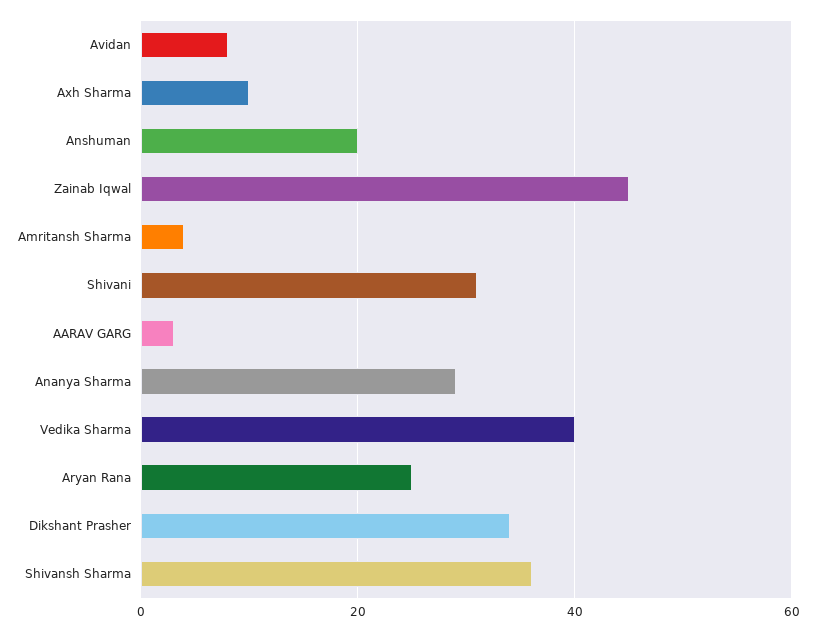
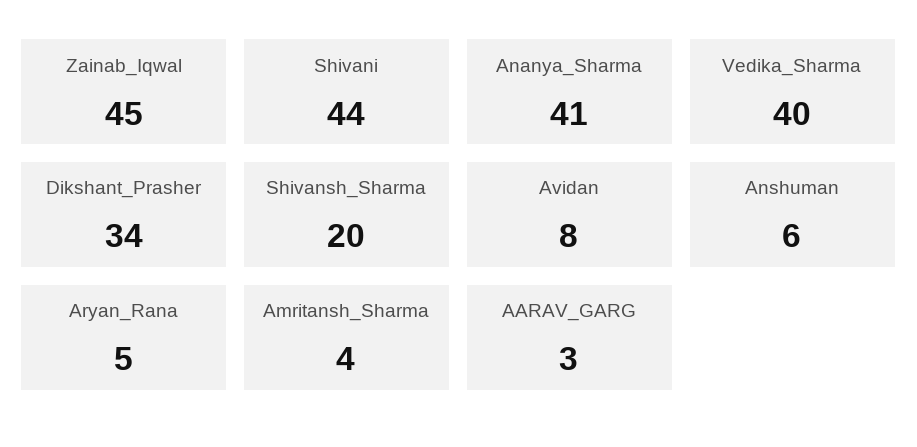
  {
    "Avidan": 8,
-   "Axh Sharma": 10,
-   "Anshuman": 20,
+   "Anshuman": 6,
    "Zainab Iqwal": 45,
    "Amritansh Sharma": 4,
-   "Shivani": 30,
+   "Shivani": 44,
    "AARAV GARG": 3,
-   "Ananya Sharma": 30,
+   "Ananya Sharma": 41,
    "Vedika Sharma": 40,
-   "Aryan Rana": 25,
+   "Aryan Rana": 5,
    "Dikshant Prasher": 34,
-   "Shivansh Sharma": 35
+   "Shivansh Sharma": 20
  }

